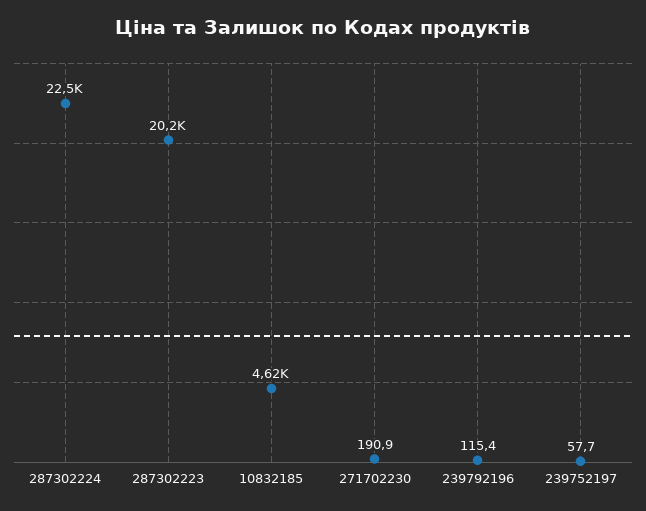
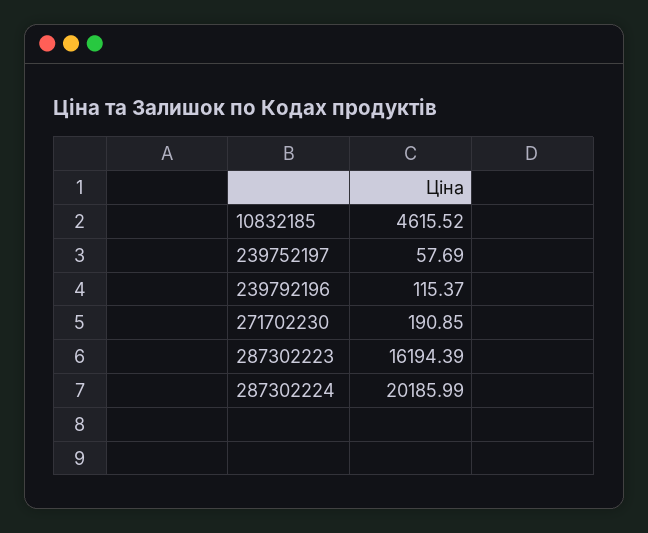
  {
-   "287302224": 22500,
+   "287302224": 20185.99,
-   "287302223": 20200,
+   "287302223": 16194.39,
    "10832185": 4615.52,
    "271702230": 190.85,
    "239792196": 115.37,
    "239752197": 57.69
  }

